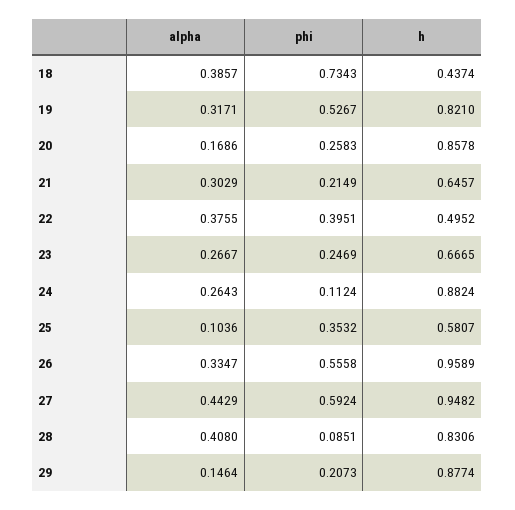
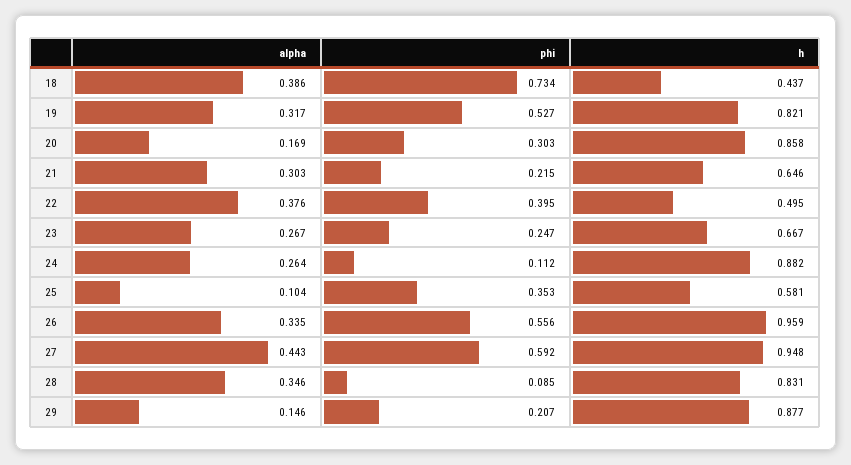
  {
    "alpha": {
      "18": 0.3857,
      "19": 0.3171,
      "20": 0.1686,
      "21": 0.3029,
      "22": 0.3755,
      "23": 0.2667,
      "24": 0.2643,
      "25": 0.1036,
      "26": 0.3347,
      "27": 0.4429,
-     "28": 0.408,
+     "28": 0.346,
      "29": 0.1464
    },
    "phi": {
      "18": 0.7343,
      "19": 0.5267,
-     "20": 0.2583,
+     "20": 0.303,
      "21": 0.2149,
      "22": 0.3951,
      "23": 0.2469,
      "24": 0.1124,
      "25": 0.3532,
      "26": 0.5558,
      "27": 0.5924,
      "28": 0.0851,
      "29": 0.2073
    },
    "h": {
      "18": 0.4374,
      "19": 0.821,
      "20": 0.8578,
      "21": 0.6457,
      "22": 0.4952,
      "23": 0.6665,
      "24": 0.8824,
      "25": 0.5807,
      "26": 0.9589,
      "27": 0.9482,
      "28": 0.8306,
      "29": 0.8774
    }
  }

